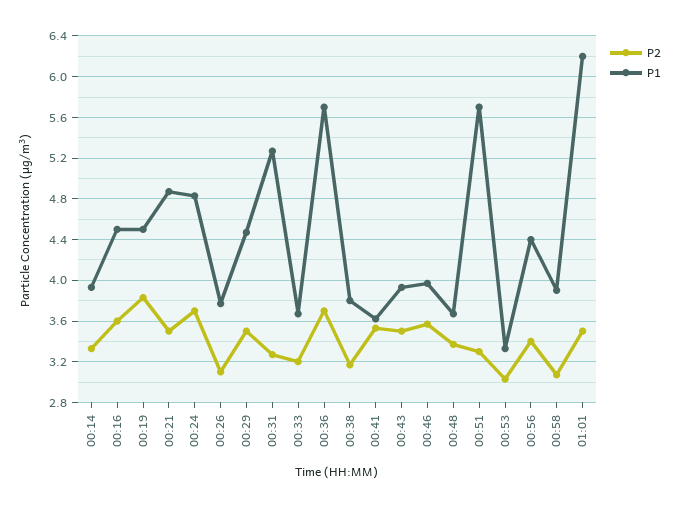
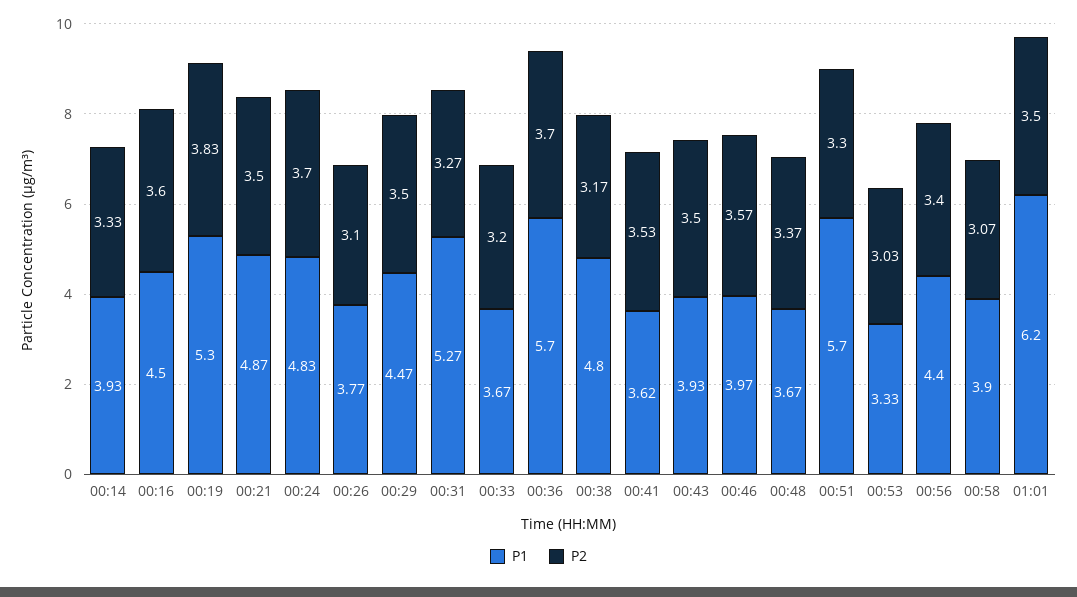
  {
    "P2": {
      "00:14": 3.33,
      "00:16": 3.6,
      "00:19": 3.83,
      "00:21": 3.5,
      "00:24": 3.7,
      "00:26": 3.1,
      "00:29": 3.5,
      "00:31": 3.27,
      "00:33": 3.2,
      "00:36": 3.7,
      "00:38": 3.17,
      "00:41": 3.53,
      "00:43": 3.5,
      "00:46": 3.57,
      "00:48": 3.37,
      "00:51": 3.3,
      "00:53": 3.03,
      "00:56": 3.4,
      "00:58": 3.07,
      "01:01": 3.5
    },
    "P1": {
      "00:14": 3.93,
      "00:16": 4.5,
-     "00:19": 4.5,
+     "00:19": 5.3,
      "00:21": 4.87,
      "00:24": 4.83,
      "00:26": 3.77,
      "00:29": 4.47,
      "00:31": 5.27,
      "00:33": 3.67,
      "00:36": 5.7,
-     "00:38": 3.8,
+     "00:38": 4.8,
      "00:41": 3.62,
      "00:43": 3.93,
      "00:46": 3.97,
      "00:48": 3.67,
      "00:51": 5.7,
      "00:53": 3.33,
      "00:56": 4.4,
      "00:58": 3.9,
      "01:01": 6.2
    }
  }

